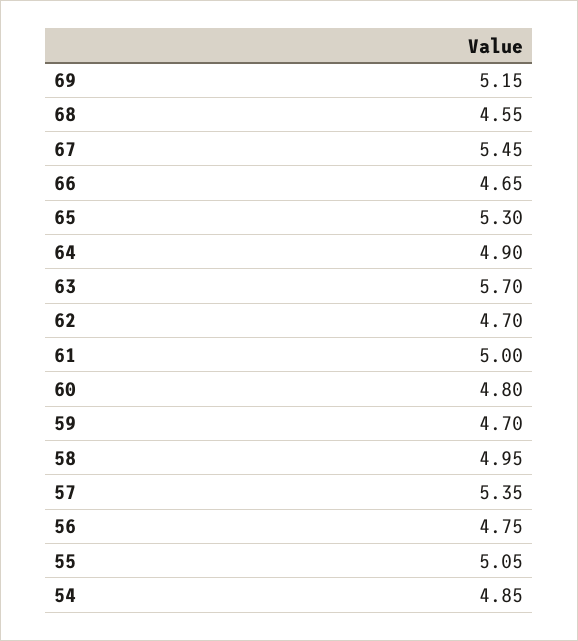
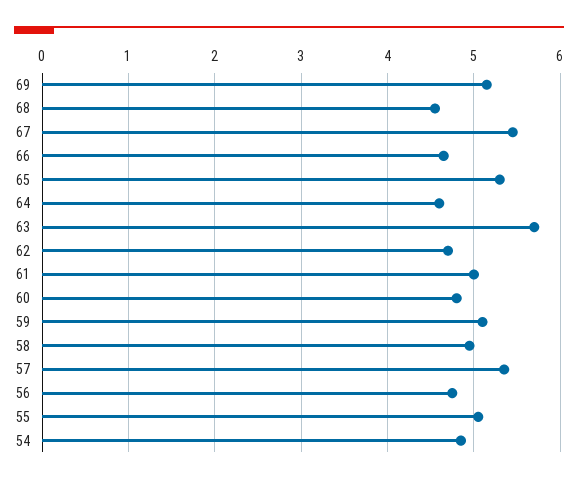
  {
    "69": 5.15,
    "68": 4.55,
    "67": 5.45,
    "66": 4.65,
    "65": 5.3,
-   "64": 4.9,
+   "64": 4.6,
    "63": 5.7,
    "62": 4.7,
    "61": 5,
    "60": 4.8,
-   "59": 4.7,
+   "59": 5.1,
    "58": 4.95,
    "57": 5.35,
    "56": 4.75,
    "55": 5.05,
    "54": 4.85
  }

